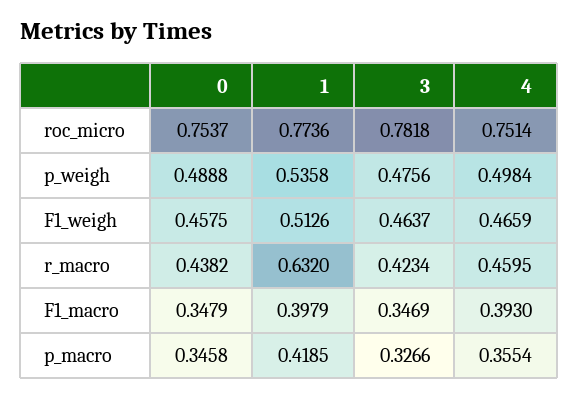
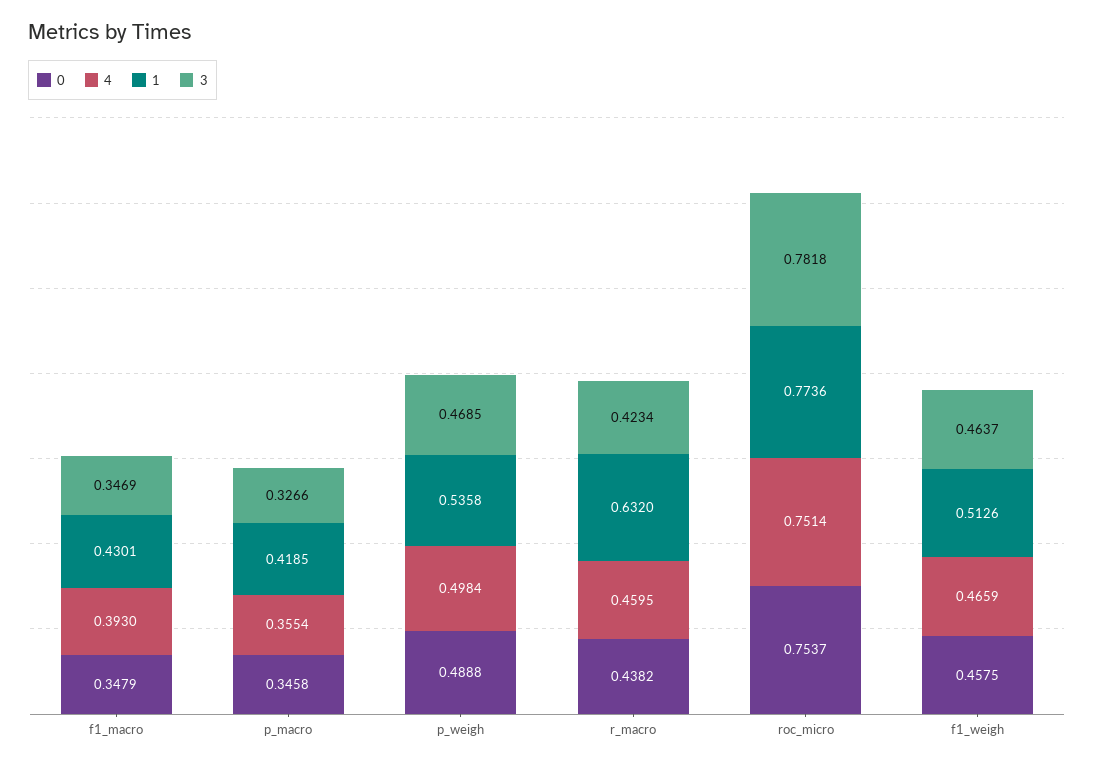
  {
    "0": {
      "roc_micro": 0.7537,
      "p_weigh": 0.4888,
      "F1_weigh": 0.4575,
      "r_macro": 0.4382,
      "F1_macro": 0.3479,
      "p_macro": 0.3458
    },
    "1": {
      "roc_micro": 0.7736,
      "p_weigh": 0.5358,
      "F1_weigh": 0.5126,
      "r_macro": 0.632,
-     "F1_macro": 0.3979,
+     "F1_macro": 0.4301,
      "p_macro": 0.4185
    },
    "3": {
      "roc_micro": 0.7818,
-     "p_weigh": 0.4756,
+     "p_weigh": 0.4685,
      "F1_weigh": 0.4637,
      "r_macro": 0.4234,
      "F1_macro": 0.3469,
      "p_macro": 0.3266
    },
    "4": {
      "roc_micro": 0.7514,
      "p_weigh": 0.4984,
      "F1_weigh": 0.4659,
      "r_macro": 0.4595,
      "F1_macro": 0.393,
      "p_macro": 0.3554
    }
  }

